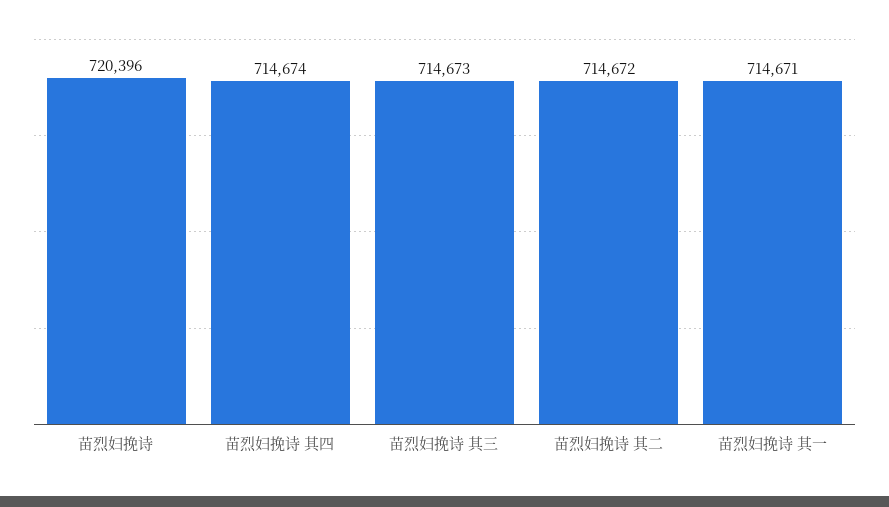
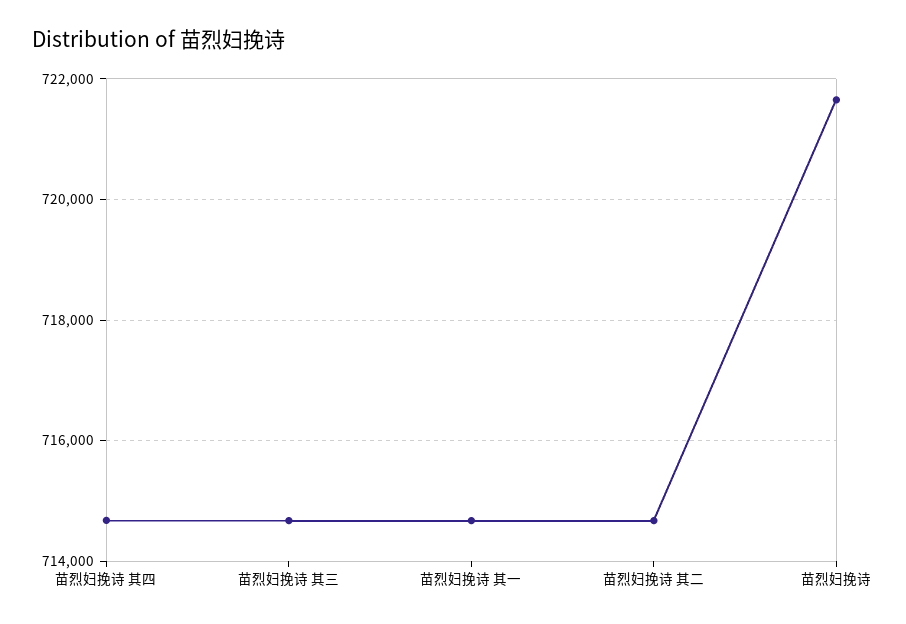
  {
-   "苗烈妇挽诗": 720396,
+   "苗烈妇挽诗": 721600,
    "苗烈妇挽诗 其四": 714674,
    "苗烈妇挽诗 其三": 714673,
    "苗烈妇挽诗 其二": 714672,
    "苗烈妇挽诗 其一": 714671
  }

